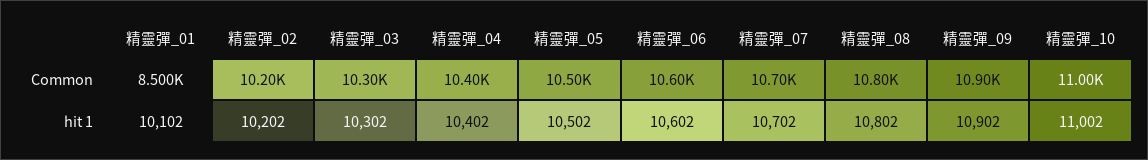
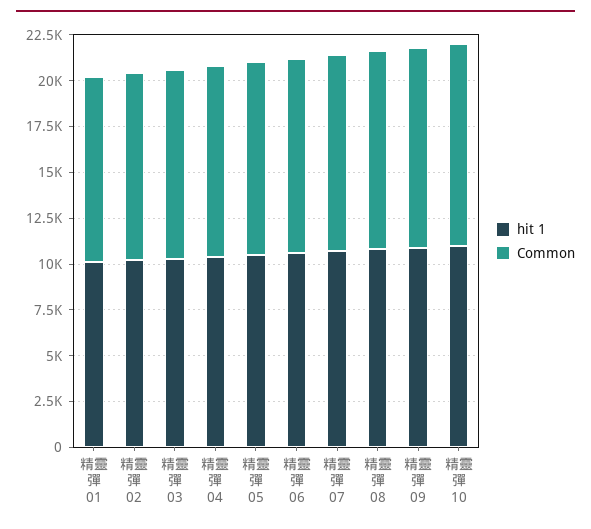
  {
    "Common": {
-     "精靈彈_01": 8500,
+     "精靈彈_01": 10000,
      "精靈彈_02": 10200,
      "精靈彈_03": 10300,
      "精靈彈_04": 10400,
      "精靈彈_05": 10500,
      "精靈彈_06": 10600,
      "精靈彈_07": 10700,
      "精靈彈_08": 10800,
      "精靈彈_09": 10900,
      "精靈彈_10": 11000
    },
    "hit 1": {
      "精靈彈_01": 10102,
      "精靈彈_02": 10202,
      "精靈彈_03": 10302,
      "精靈彈_04": 10402,
      "精靈彈_05": 10502,
      "精靈彈_06": 10602,
      "精靈彈_07": 10702,
      "精靈彈_08": 10802,
      "精靈彈_09": 10902,
      "精靈彈_10": 11002
    }
  }

